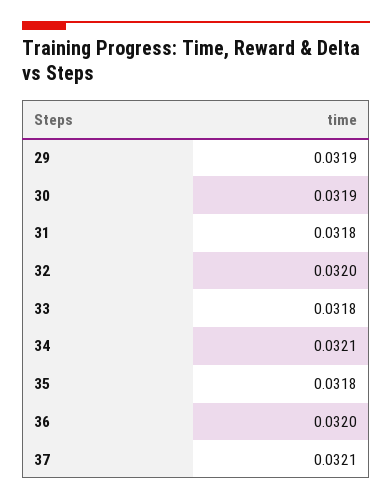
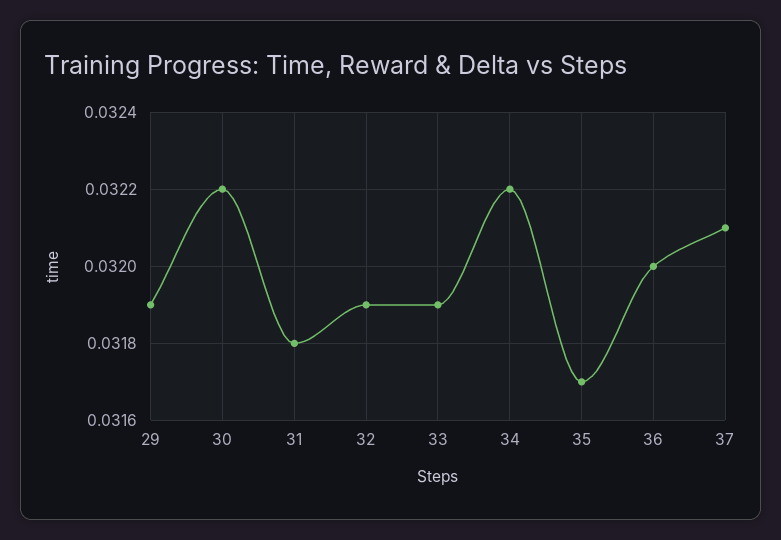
  {
    "29": 0.0319,
-   "30": 0.0319,
+   "30": 0.0322,
    "31": 0.0318,
-   "32": 0.032,
+   "32": 0.0319,
-   "33": 0.0318,
+   "33": 0.0319,
-   "34": 0.0321,
+   "34": 0.0322,
-   "35": 0.0318,
+   "35": 0.0317,
    "36": 0.032,
    "37": 0.0321
  }

